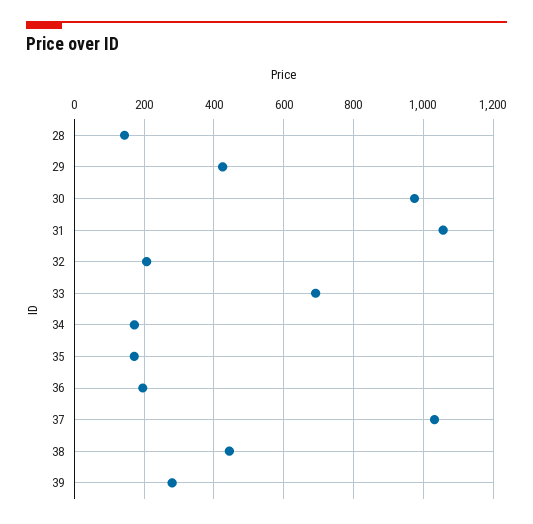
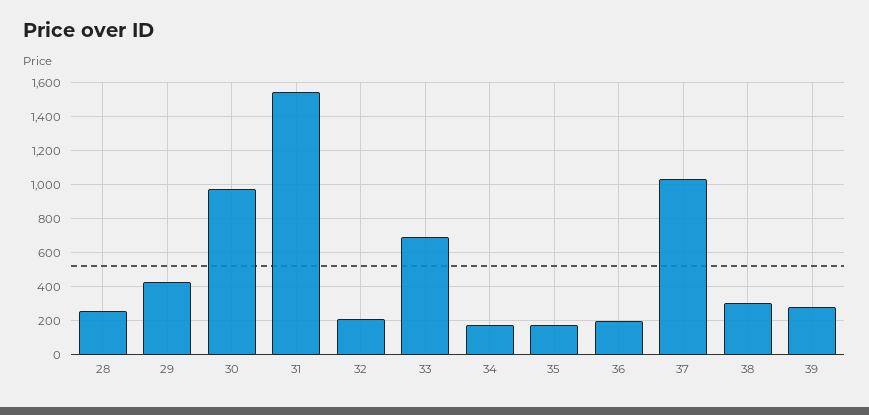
  {
-   "28": 140,
+   "28": 250,
    "29": 420,
    "30": 980,
-   "31": 1060,
+   "31": 1550,
    "32": 200,
    "33": 700,
    "34": 180,
    "35": 180,
    "36": 200,
    "37": 1040,
-   "38": 440,
+   "38": 300,
    "39": 280
  }

